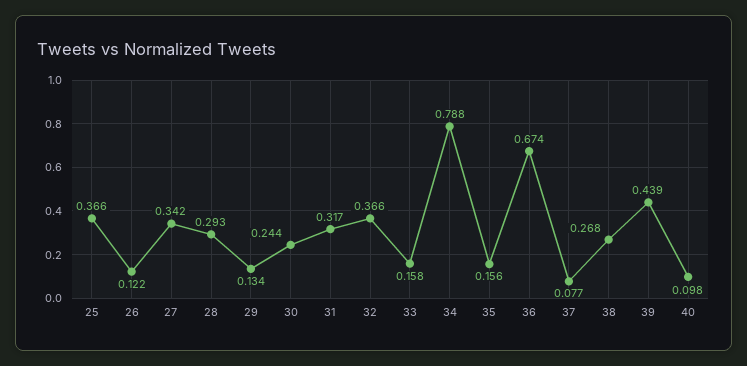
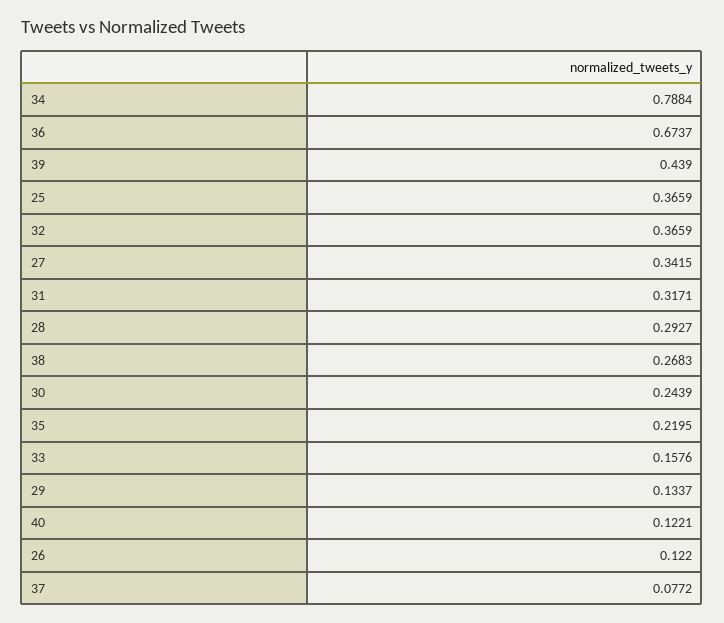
  {
    "25": 0.3659,
    "26": 0.122,
    "27": 0.3415,
    "28": 0.2927,
    "29": 0.1337,
    "30": 0.2439,
    "31": 0.3171,
    "32": 0.3659,
    "33": 0.1576,
    "34": 0.7884,
-   "35": 0.156,
+   "35": 0.2195,
    "36": 0.6737,
    "37": 0.0772,
    "38": 0.2683,
    "39": 0.439,
-   "40": 0.098
+   "40": 0.1221
  }

